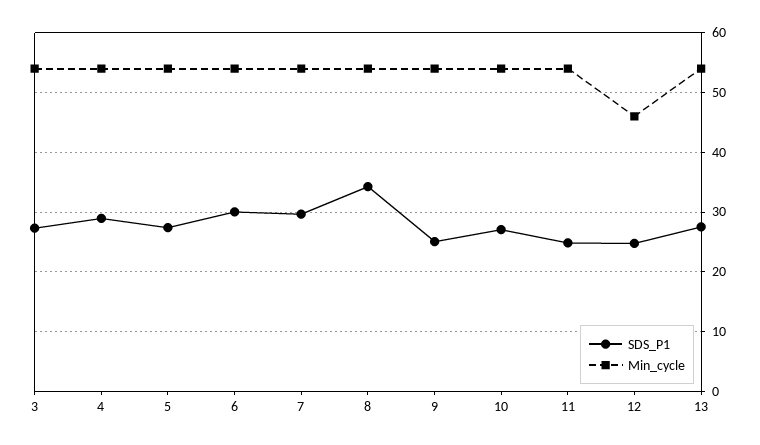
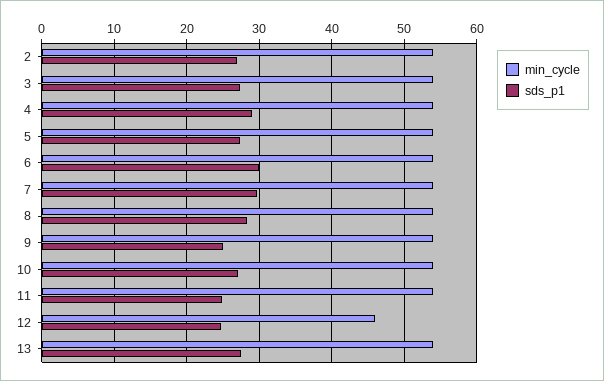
  {
    "SDS_P1": {
      "3": 27,
      "4": 29,
      "5": 27,
      "6": 30,
      "7": 30,
-     "8": 34,
+     "8": 28,
      "9": 25,
      "10": 27,
      "11": 25,
      "12": 25,
-     "13": 28
+     "13": 28,
+     "2": 27
    },
    "Min_cycle": {
      "3": 54,
      "4": 54,
      "5": 54,
      "6": 54,
      "7": 54,
      "8": 54,
      "9": 54,
      "10": 54,
      "11": 54,
      "12": 46,
-     "13": 54
+     "13": 54,
+     "2": 54
    }
  }

